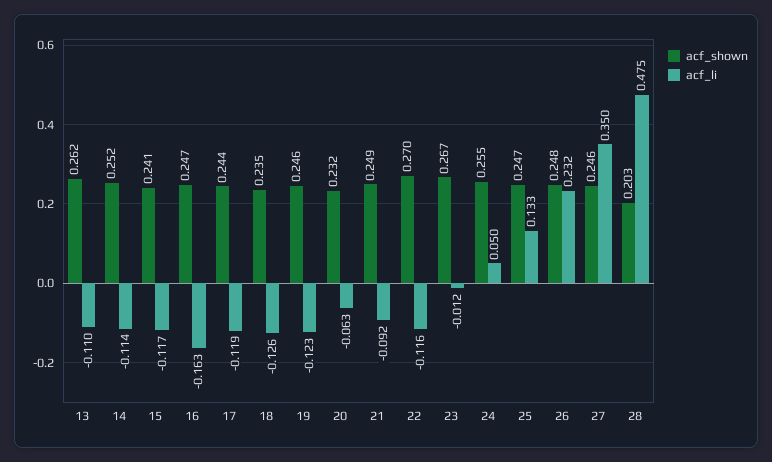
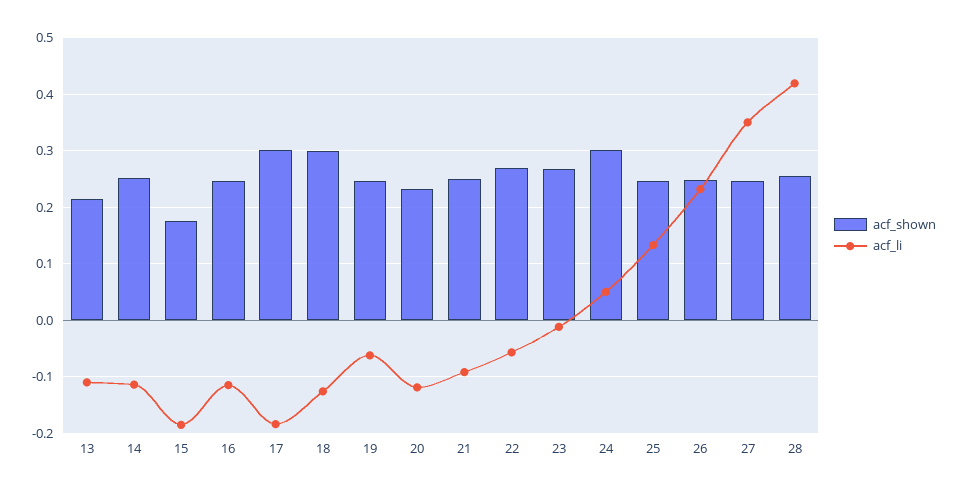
  {
    "acf_shown": {
-     "13": 0.262,
+     "13": 0.22,
      "14": 0.252,
-     "15": 0.241,
+     "15": 0.18,
      "16": 0.247,
-     "17": 0.244,
+     "17": 0.3,
-     "18": 0.235,
+     "18": 0.3,
      "19": 0.246,
      "20": 0.232,
      "21": 0.249,
      "22": 0.27,
      "23": 0.267,
-     "24": 0.255,
+     "24": 0.3,
      "25": 0.247,
      "26": 0.248,
      "27": 0.246,
-     "28": 0.203
+     "28": 0.26
    },
    "acf_li": {
      "13": -0.11,
      "14": -0.114,
-     "15": -0.117,
+     "15": -0.18,
-     "16": -0.163,
+     "16": -0.12,
-     "17": -0.119,
+     "17": -0.18,
      "18": -0.126,
-     "19": -0.123,
+     "19": -0.06,
-     "20": -0.063,
+     "20": -0.12,
      "21": -0.092,
-     "22": -0.116,
+     "22": -0.06,
      "23": -0.012,
      "24": 0.05,
      "25": 0.133,
      "26": 0.232,
      "27": 0.35,
-     "28": 0.475
+     "28": 0.42
    }
  }

